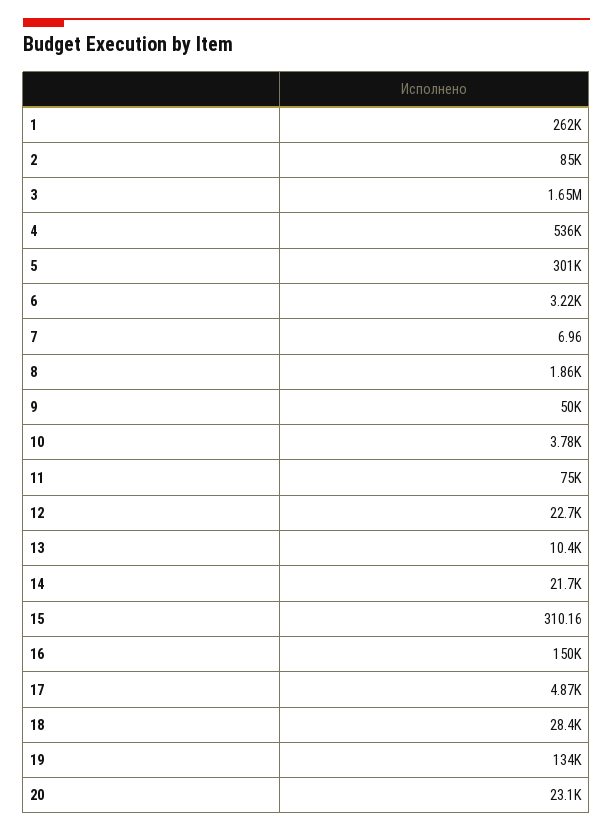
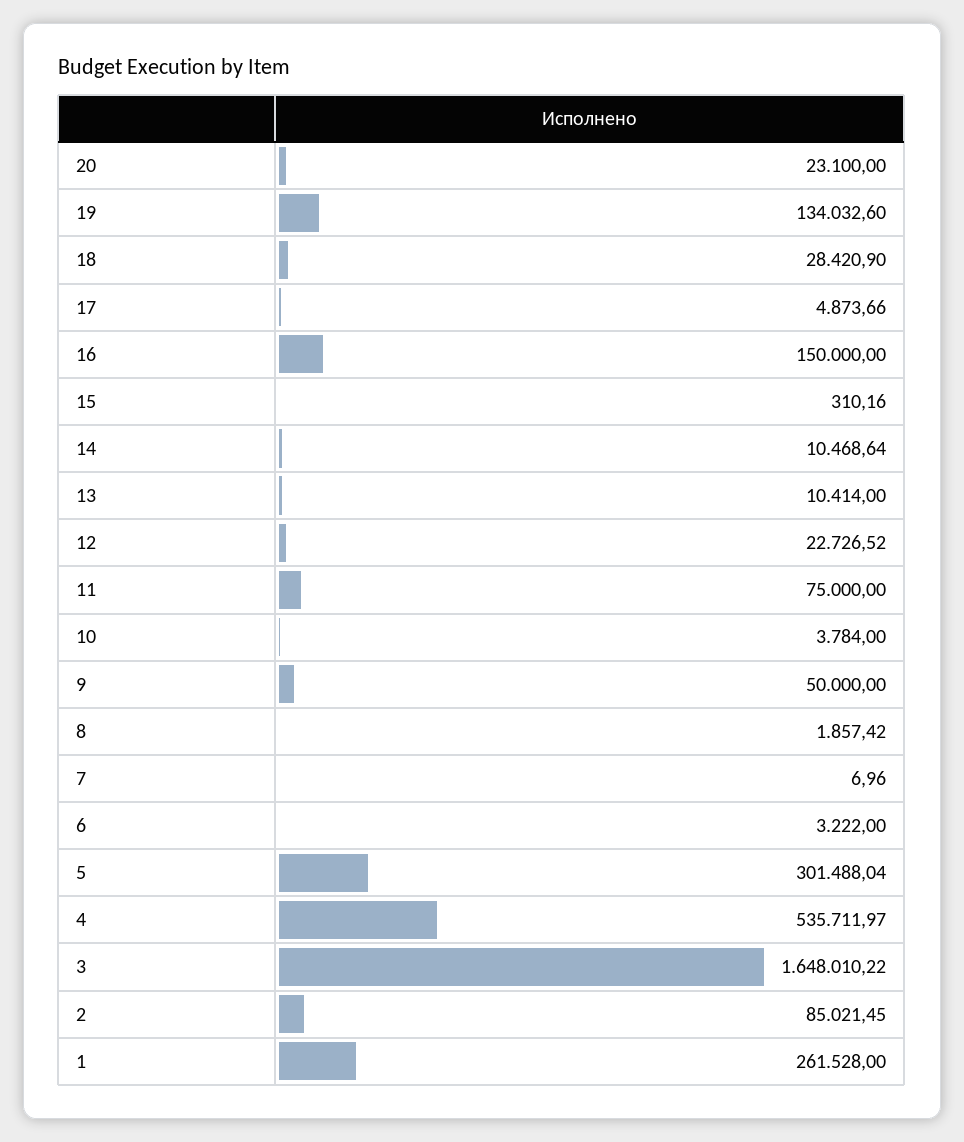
  {
    "1": 261528,
    "2": 85021.45,
    "3": 1648010.22,
    "4": 535711.97,
    "5": 301488.04,
    "6": 3222,
    "7": 6.96,
    "8": 1857.42,
    "9": 50000,
    "10": 3784,
    "11": 75000,
    "12": 22726.52,
    "13": 10414,
-   "14": 21700,
+   "14": 10468.64,
    "15": 310.16,
    "16": 150000,
    "17": 4873.66,
    "18": 28420.9,
    "19": 134032.6,
    "20": 23100
  }

